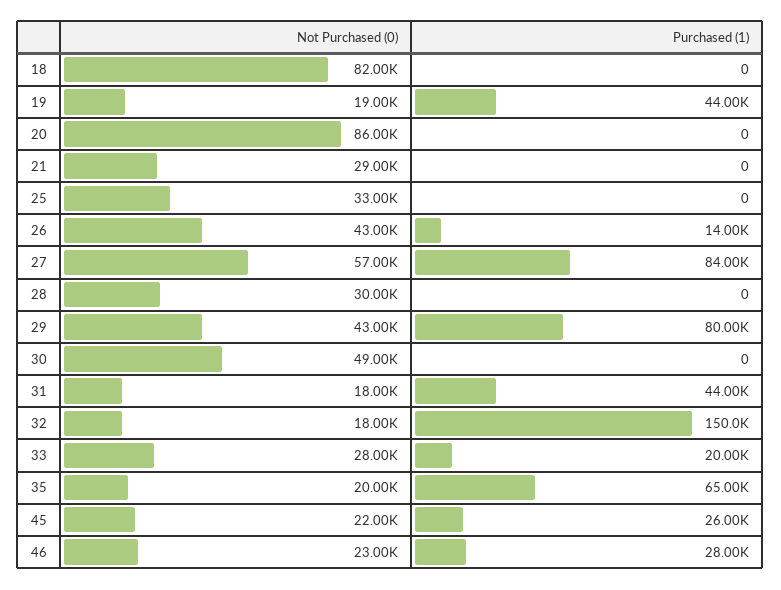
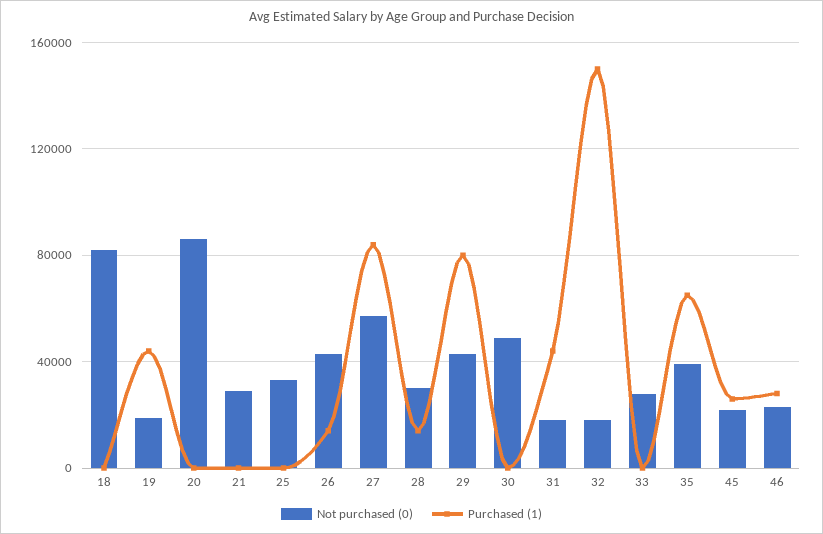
  {
    "Not Purchased (0)": {
      "18": 82000,
      "19": 19000,
      "20": 86000,
      "21": 29000,
      "25": 33000,
      "26": 43000,
      "27": 57000,
      "28": 30000,
      "29": 43000,
      "30": 49000,
      "31": 18000,
      "32": 18000,
      "33": 28000,
-     "35": 20000,
+     "35": 40000,
      "45": 22000,
      "46": 23000
    },
    "Purchased (1)": {
      "18": 0,
      "19": 44000,
      "20": 0,
      "21": 0,
      "25": 0,
      "26": 14000,
      "27": 84000,
-     "28": 0,
+     "28": 15000,
      "29": 80000,
      "30": 0,
      "31": 44000,
      "32": 150000,
-     "33": 20000,
+     "33": 0,
      "35": 65000,
      "45": 26000,
      "46": 28000
    }
  }

